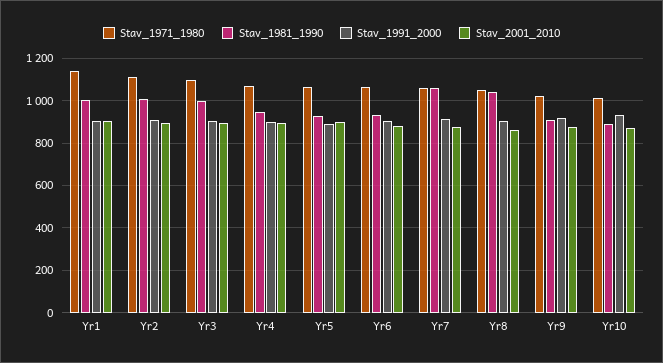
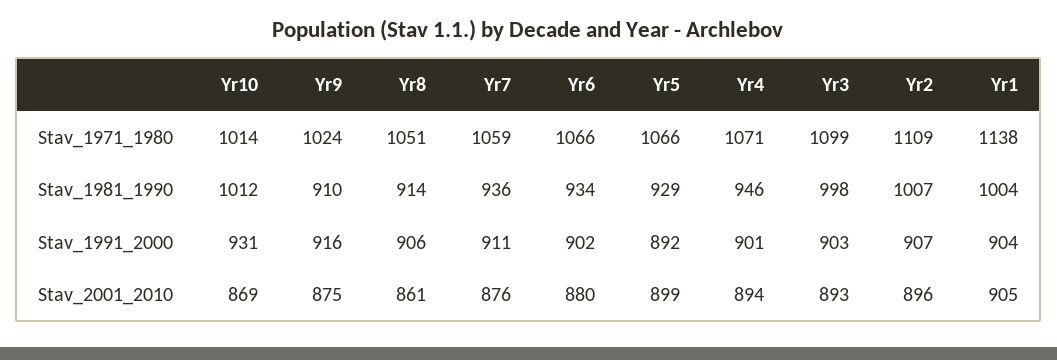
  {
    "Stav_1971_1980": {
      "Yr1": 1138,
      "Yr2": 1109,
      "Yr3": 1099,
      "Yr4": 1071,
      "Yr5": 1066,
      "Yr6": 1066,
      "Yr7": 1059,
      "Yr8": 1051,
      "Yr9": 1024,
      "Yr10": 1014
    },
    "Stav_1981_1990": {
      "Yr1": 1004,
      "Yr2": 1007,
      "Yr3": 998,
      "Yr4": 946,
      "Yr5": 929,
      "Yr6": 934,
-     "Yr7": 1050,
+     "Yr7": 936,
-     "Yr8": 1050,
+     "Yr8": 914,
      "Yr9": 910,
-     "Yr10": 900
+     "Yr10": 1012
    },
    "Stav_1991_2000": {
      "Yr1": 904,
      "Yr2": 907,
      "Yr3": 903,
      "Yr4": 901,
      "Yr5": 892,
      "Yr6": 902,
      "Yr7": 911,
      "Yr8": 906,
      "Yr9": 916,
      "Yr10": 931
    },
    "Stav_2001_2010": {
      "Yr1": 905,
      "Yr2": 896,
      "Yr3": 893,
      "Yr4": 894,
      "Yr5": 899,
      "Yr6": 880,
      "Yr7": 876,
      "Yr8": 861,
      "Yr9": 875,
      "Yr10": 869
    }
  }

